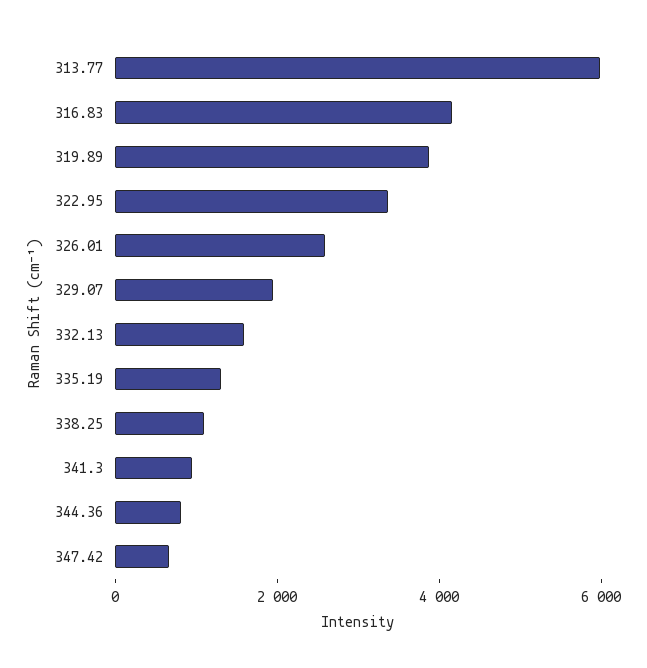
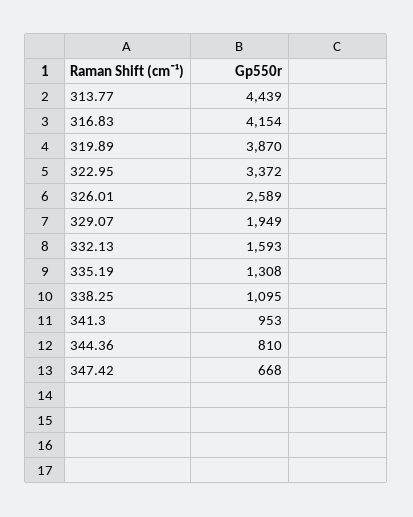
  {
-   "313.77": 6000,
+   "313.77": 4439,
    "316.83": 4154,
    "319.89": 3870,
    "322.95": 3372,
    "326.01": 2589,
    "329.07": 1949,
    "332.13": 1593,
    "335.19": 1308,
    "338.25": 1095,
    "341.3": 953,
    "344.36": 810,
    "347.42": 668
  }

